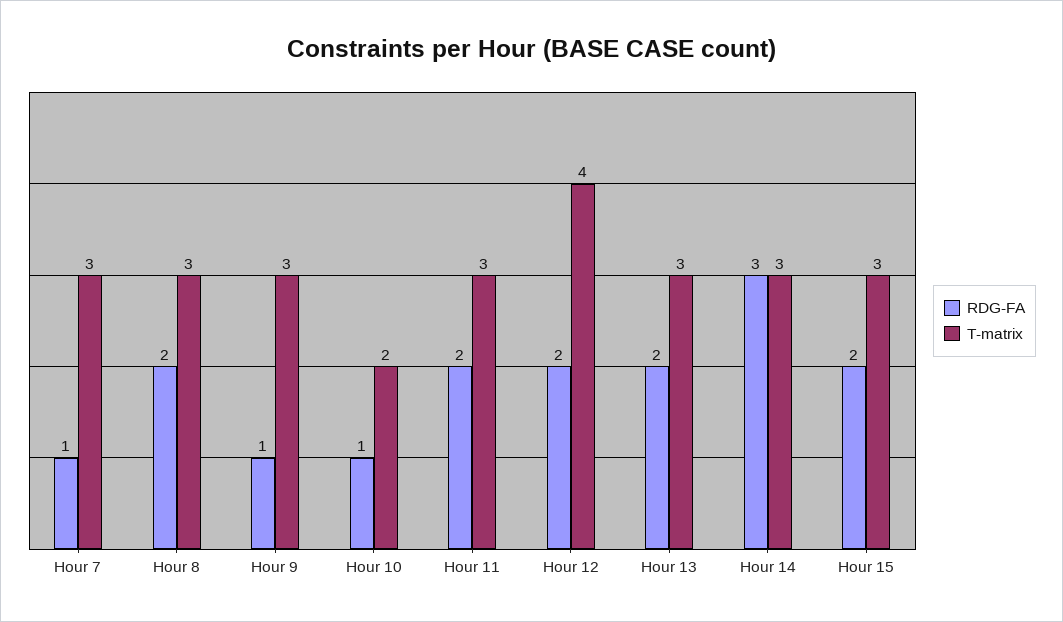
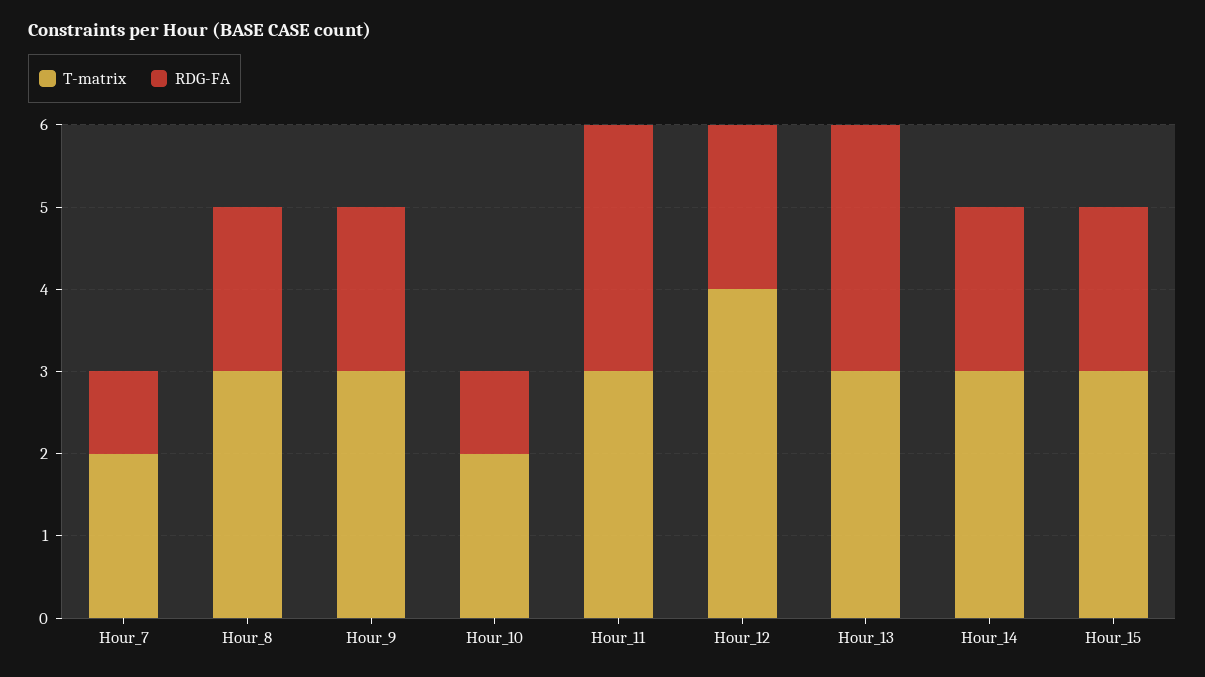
  {
    "RDG-FA": {
      "Hour 7": 1,
      "Hour 8": 2,
-     "Hour 9": 1,
+     "Hour 9": 2,
      "Hour 10": 1,
-     "Hour 11": 2,
+     "Hour 11": 3,
      "Hour 12": 2,
-     "Hour 13": 2,
+     "Hour 13": 3,
-     "Hour 14": 3,
+     "Hour 14": 2,
      "Hour 15": 2
    },
    "T-matrix": {
-     "Hour 7": 3,
+     "Hour 7": 2,
      "Hour 8": 3,
      "Hour 9": 3,
      "Hour 10": 2,
      "Hour 11": 3,
      "Hour 12": 4,
      "Hour 13": 3,
      "Hour 14": 3,
      "Hour 15": 3
    }
  }

